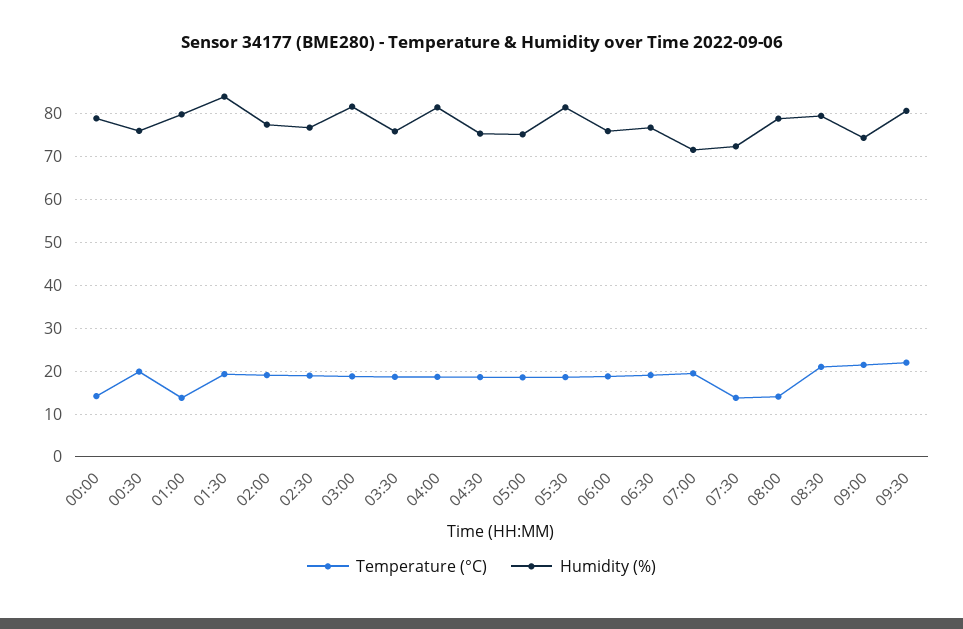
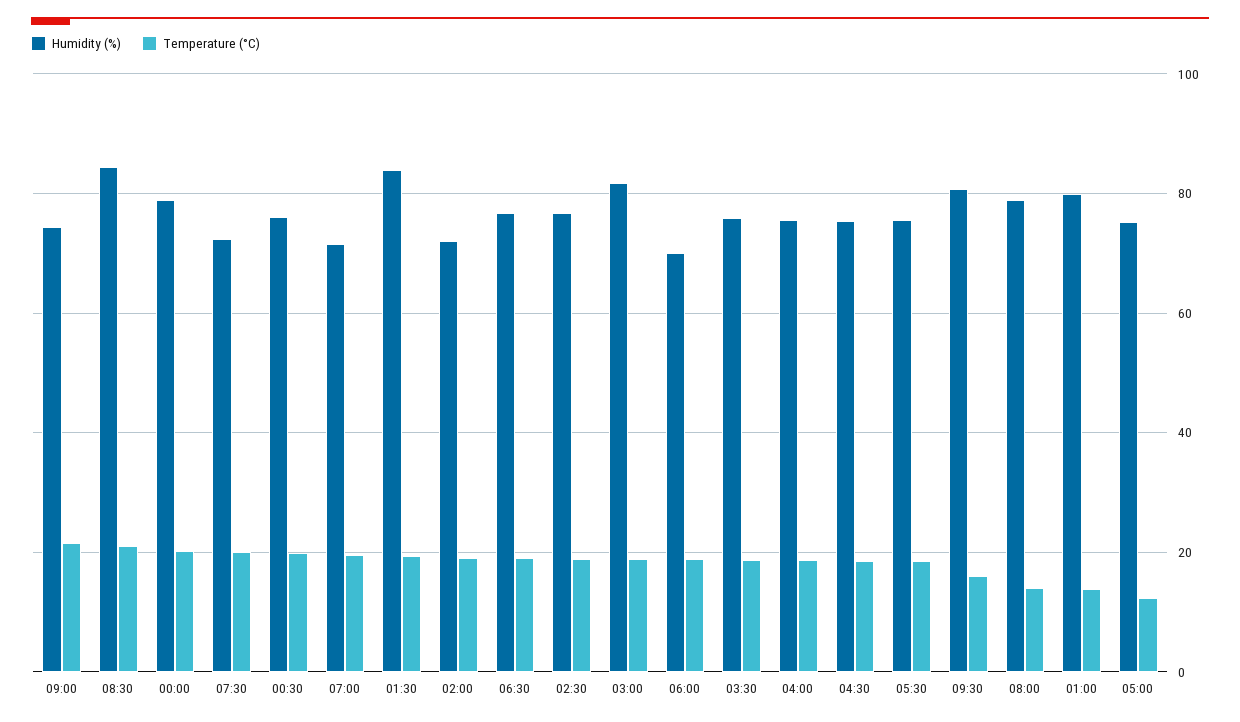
  {
    "Temperature (°C)": {
-     "00:00": 14,
+     "00:00": 20,
      "00:30": 20,
      "01:00": 14,
      "01:30": 20,
      "02:00": 20,
      "02:30": 18,
      "03:00": 18,
      "03:30": 18,
      "04:00": 18,
      "04:30": 18,
-     "05:00": 18,
+     "05:00": 12,
      "05:30": 18,
      "06:00": 18,
      "06:30": 20,
      "07:00": 20,
-     "07:30": 14,
+     "07:30": 20,
      "08:00": 14,
      "08:30": 22,
      "09:00": 22,
-     "09:30": 22
+     "09:30": 16
    },
    "Humidity (%)": {
      "00:00": 78,
      "00:30": 76,
      "01:00": 80,
      "01:30": 84,
-     "02:00": 78,
+     "02:00": 72,
      "02:30": 76,
      "03:00": 82,
      "03:30": 76,
-     "04:00": 82,
+     "04:00": 76,
      "04:30": 76,
      "05:00": 76,
-     "05:30": 82,
+     "05:30": 76,
-     "06:00": 76,
+     "06:00": 70,
      "06:30": 76,
      "07:00": 72,
      "07:30": 72,
      "08:00": 78,
-     "08:30": 80,
+     "08:30": 84,
      "09:00": 74,
      "09:30": 80
    }
  }

